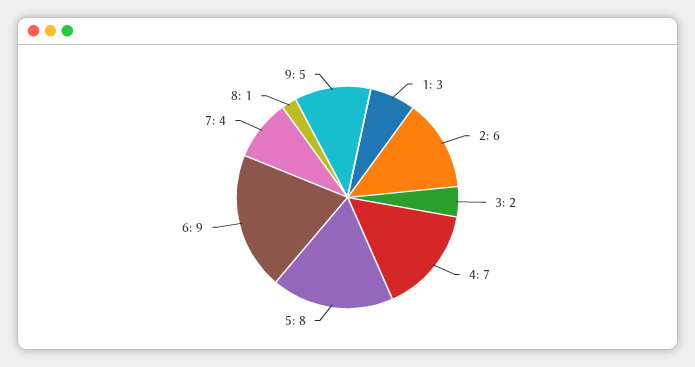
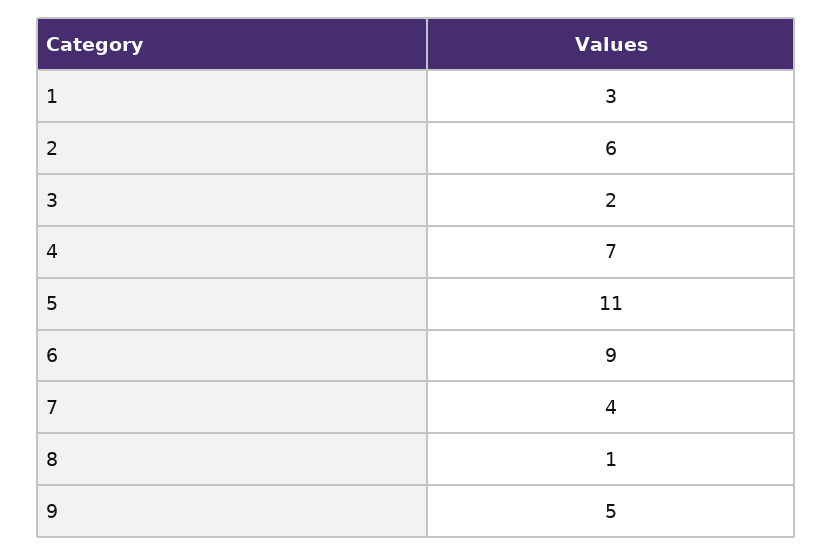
  {
    "1": 3,
    "2": 6,
    "3": 2,
    "4": 7,
-   "5": 8,
+   "5": 11,
    "6": 9,
    "7": 4,
    "8": 1,
    "9": 5
  }

